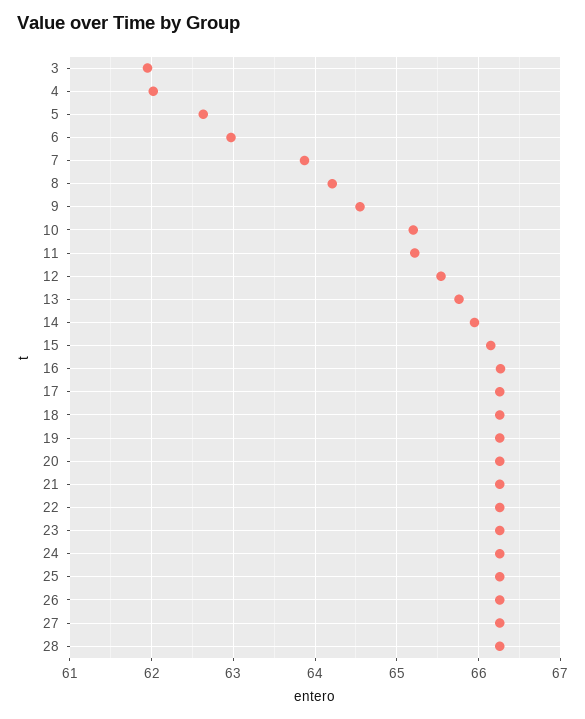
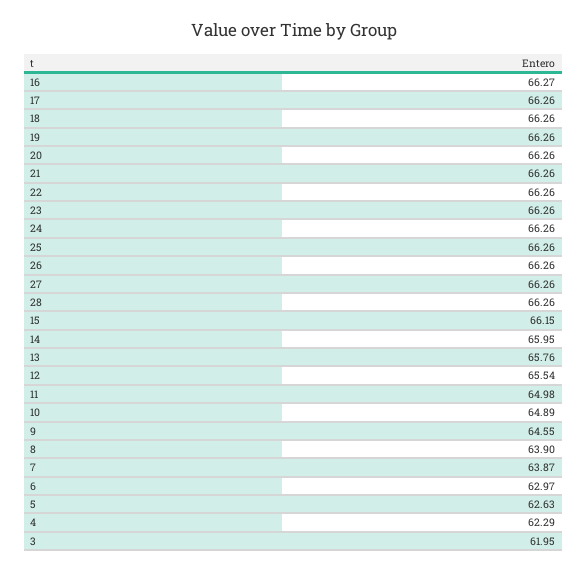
  {
    "3": 61.95,
-   "4": 62,
+   "4": 62.29,
    "5": 62.63,
    "6": 62.97,
    "7": 63.87,
-   "8": 64.2,
+   "8": 63.9,
    "9": 64.55,
-   "10": 65.2,
+   "10": 64.89,
-   "11": 65.2,
+   "11": 64.98,
    "12": 65.54,
    "13": 65.76,
    "14": 65.95,
    "15": 66.15,
    "16": 66.27,
    "17": 66.26,
    "18": 66.26,
    "19": 66.26,
    "20": 66.26,
    "21": 66.26,
    "22": 66.26,
    "23": 66.26,
    "24": 66.26,
    "25": 66.26,
    "26": 66.26,
    "27": 66.26,
    "28": 66.26
  }

